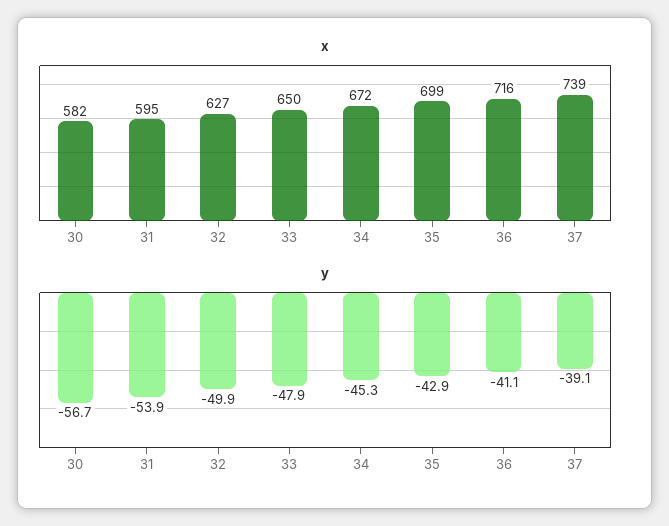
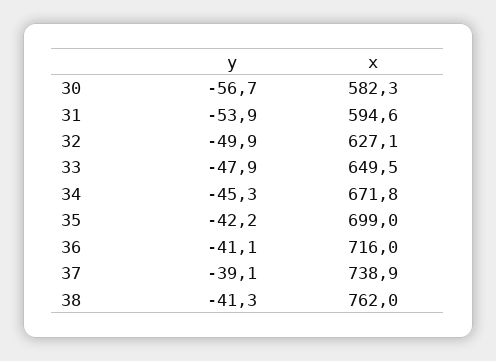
  {
    "x": {
      "30": 582.3,
      "31": 594.6,
      "32": 627.1,
      "33": 649.5,
      "34": 671.8,
      "35": 699,
      "36": 716,
-     "37": 738.9
+     "37": 738.9,
+     "38": 762
    },
    "y": {
      "30": -56.7,
      "31": -53.9,
      "32": -49.9,
      "33": -47.9,
      "34": -45.3,
-     "35": -42.9,
+     "35": -42.2,
      "36": -41.1,
-     "37": -39.1
+     "37": -39.1,
+     "38": -41.3
    }
  }

